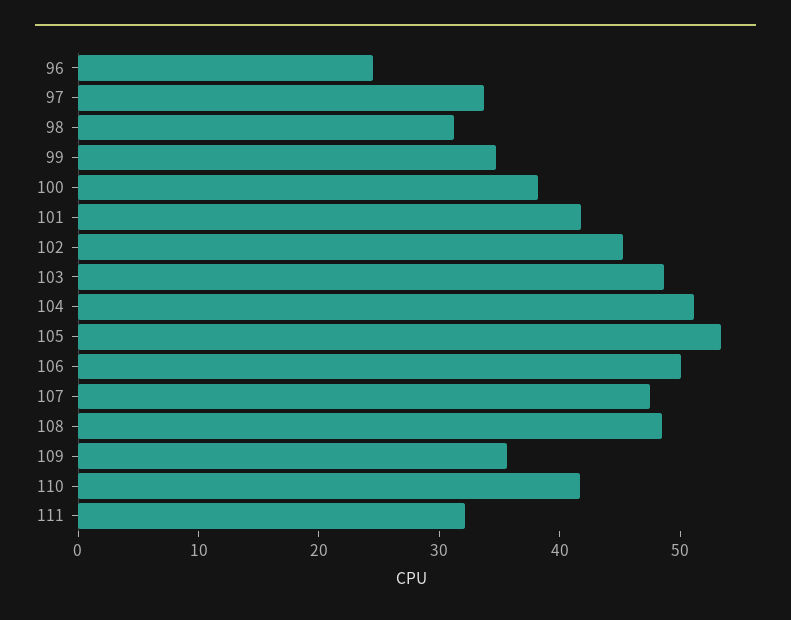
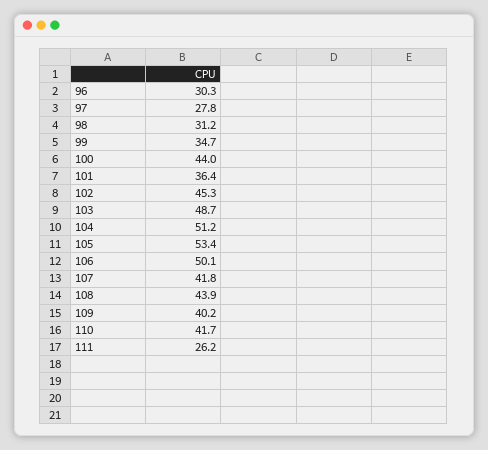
  {
-   "96": 24,
+   "96": 30.3,
-   "97": 34,
+   "97": 27.8,
    "98": 31.2,
    "99": 34.7,
-   "100": 38,
+   "100": 44,
-   "101": 42,
+   "101": 36.4,
    "102": 45.3,
    "103": 48.7,
    "104": 51.2,
    "105": 53.4,
    "106": 50.1,
-   "107": 48,
+   "107": 41.8,
-   "108": 48,
+   "108": 43.9,
-   "109": 36,
+   "109": 40.2,
    "110": 41.7,
-   "111": 32
+   "111": 26.2
  }

